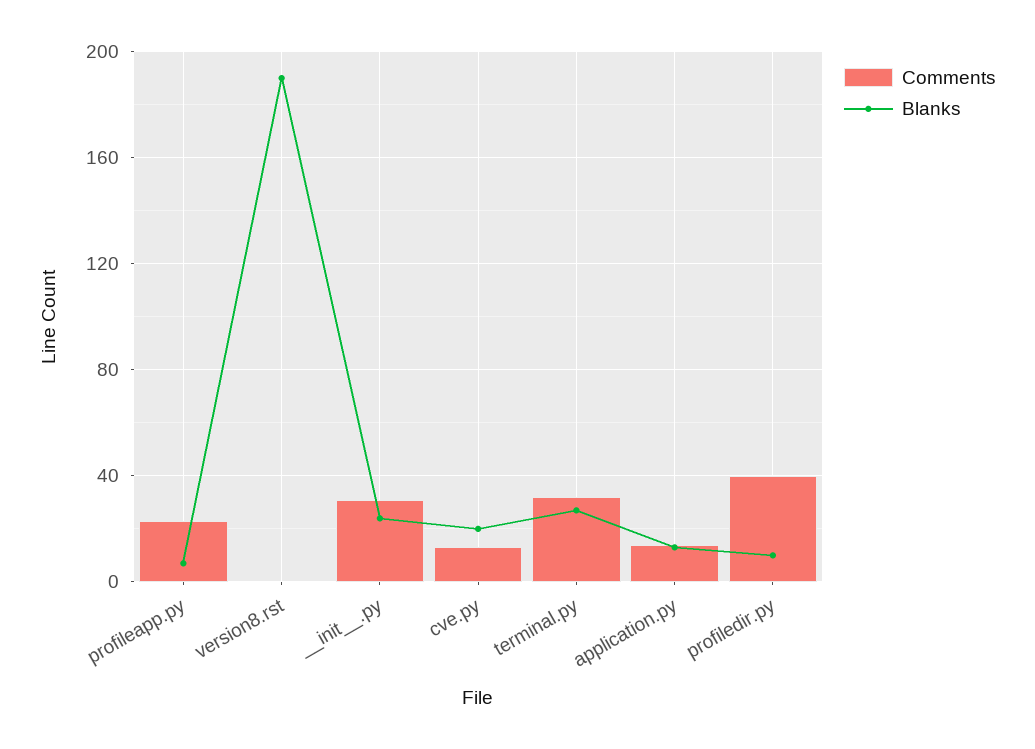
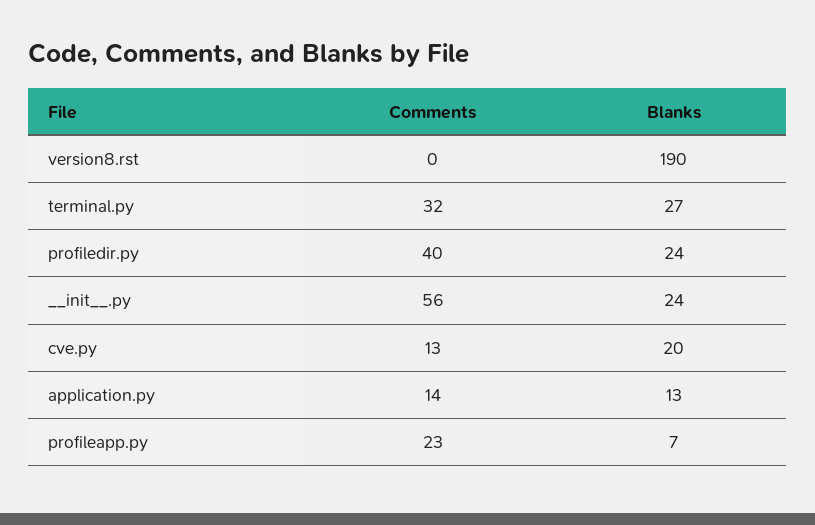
  {
    "Comments": {
      "profileapp.py": 23,
      "version8.rst": 0,
-     "__init__.py": 30,
+     "__init__.py": 56,
      "cve.py": 13,
      "terminal.py": 32,
      "application.py": 14,
      "profiledir.py": 40
    },
    "Blanks": {
      "profileapp.py": 7,
      "version8.rst": 190,
      "__init__.py": 24,
      "cve.py": 20,
      "terminal.py": 27,
      "application.py": 13,
-     "profiledir.py": 10
+     "profiledir.py": 24
    }
  }

